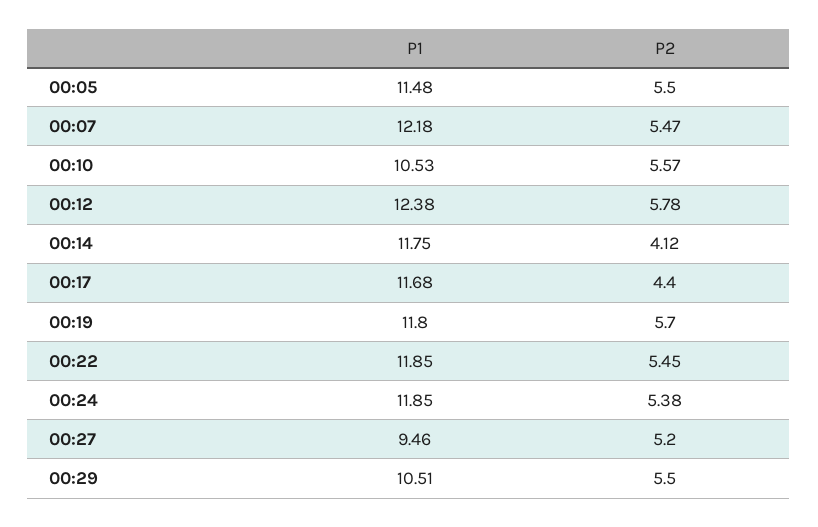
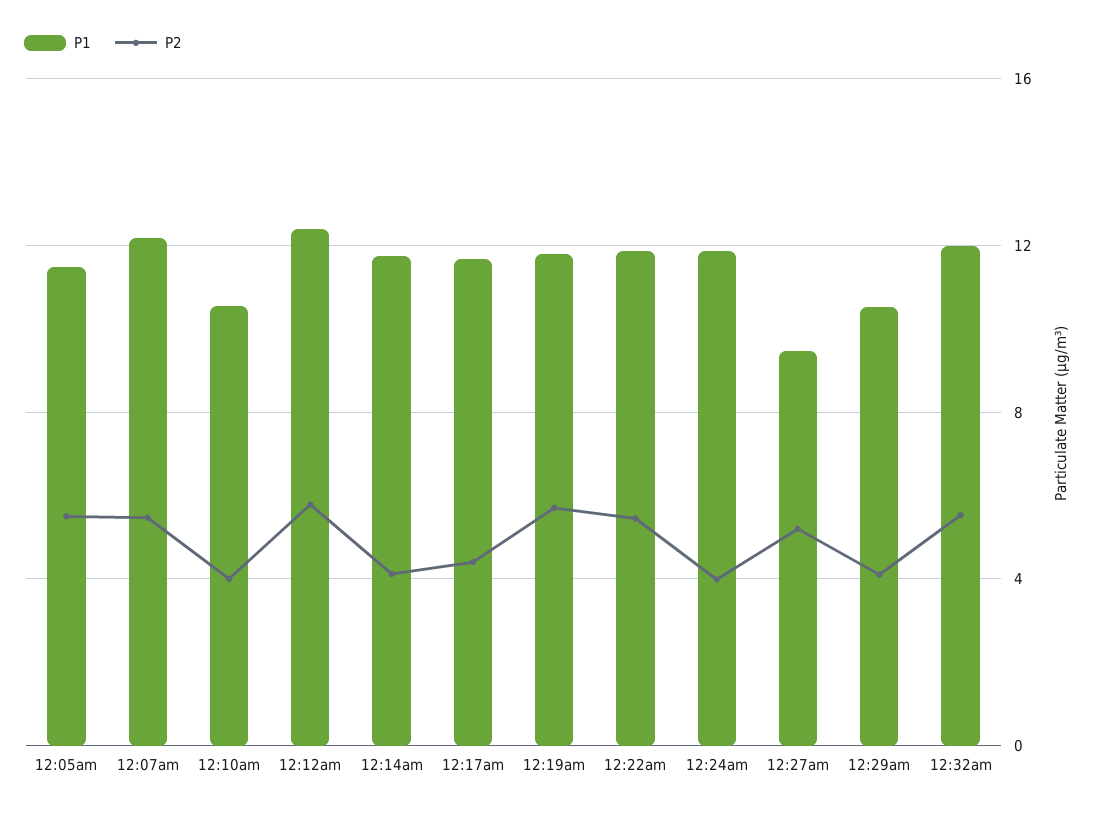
  {
    "P1": {
      "00:05": 11.48,
      "00:07": 12.18,
      "00:10": 10.53,
      "00:12": 12.38,
      "00:14": 11.75,
      "00:17": 11.68,
      "00:19": 11.8,
      "00:22": 11.85,
      "00:24": 11.85,
      "00:27": 9.46,
-     "00:29": 10.51
+     "00:29": 10.51,
+     "12:32am": 12
    },
    "P2": {
      "00:05": 5.5,
      "00:07": 5.47,
-     "00:10": 5.57,
+     "00:10": 4,
      "00:12": 5.78,
      "00:14": 4.12,
      "00:17": 4.4,
      "00:19": 5.7,
      "00:22": 5.45,
-     "00:24": 5.38,
+     "00:24": 4,
      "00:27": 5.2,
-     "00:29": 5.5
+     "00:29": 4,
+     "12:32am": 5.5
    }
  }

